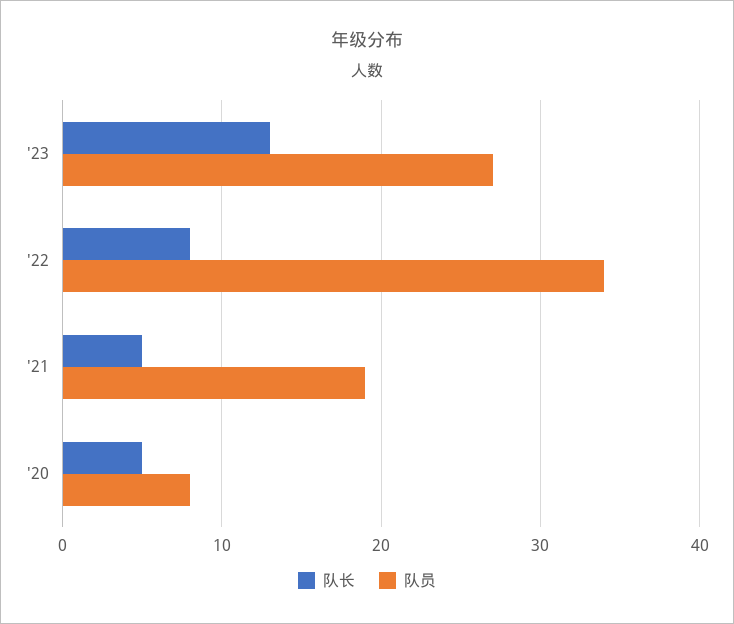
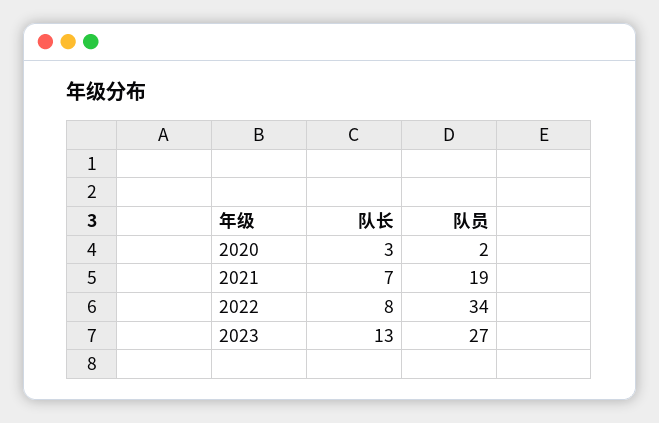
  {
    "队长": {
      "'23": 13,
      "'22": 8,
-     "'21": 5,
+     "'21": 7,
-     "'20": 5
+     "'20": 3
    },
    "队员": {
      "'23": 27,
      "'22": 34,
      "'21": 19,
-     "'20": 8
+     "'20": 2
    }
  }

